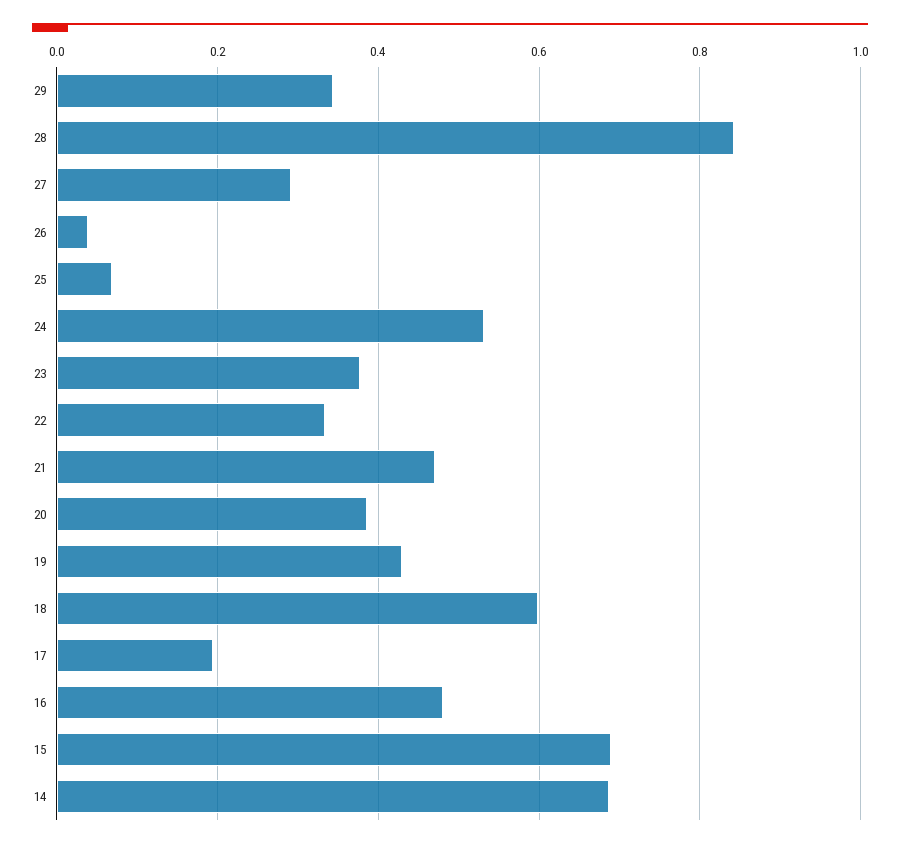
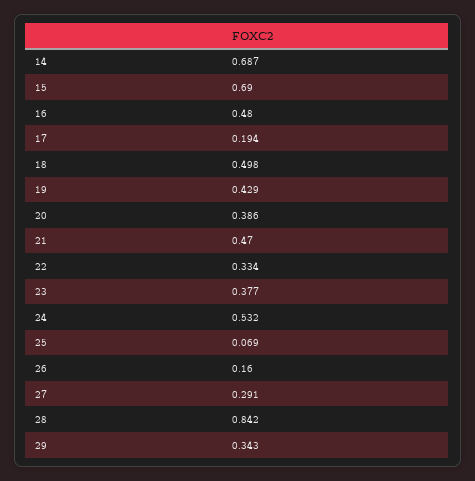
  {
    "29": 0.343,
    "28": 0.842,
    "27": 0.291,
-   "26": 0.04,
+   "26": 0.16,
    "25": 0.069,
    "24": 0.532,
    "23": 0.377,
    "22": 0.334,
    "21": 0.47,
    "20": 0.386,
    "19": 0.429,
-   "18": 0.6,
+   "18": 0.498,
    "17": 0.194,
    "16": 0.48,
    "15": 0.69,
    "14": 0.687
  }

